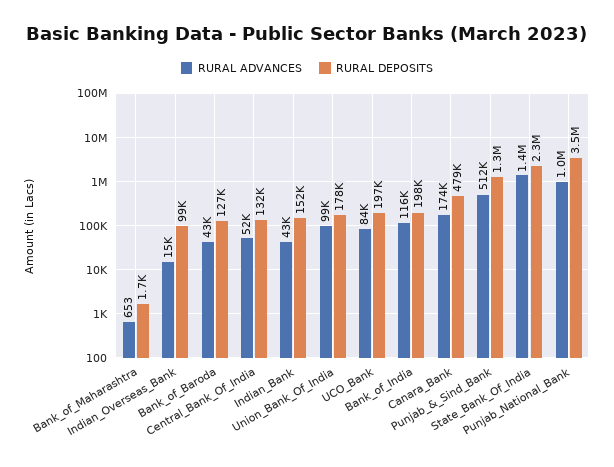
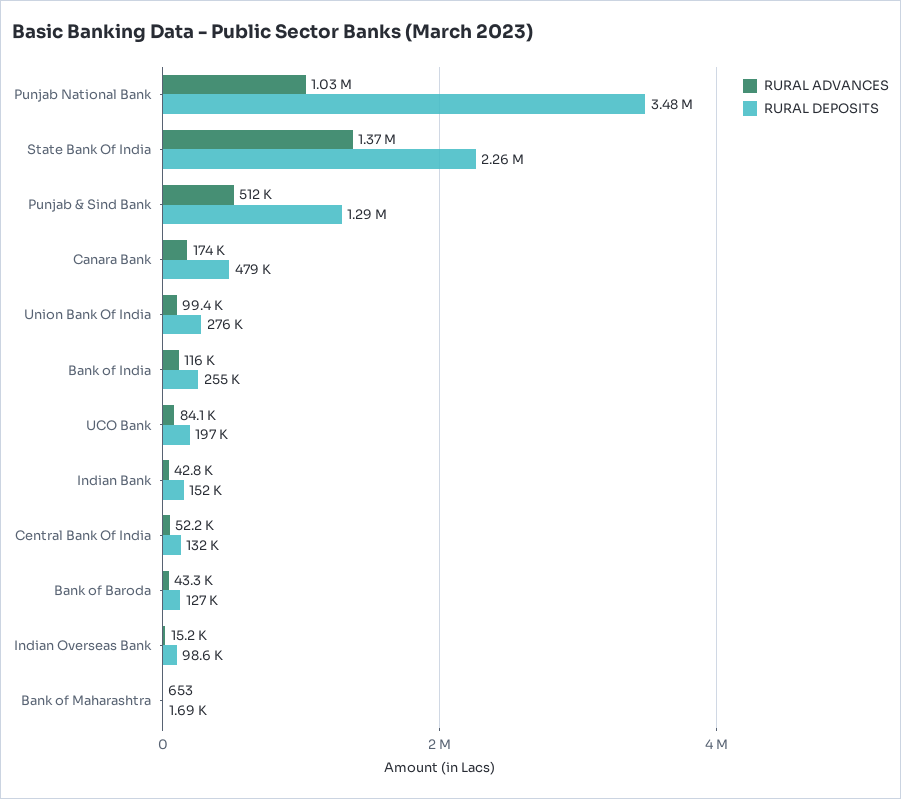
  {
    "RURAL ADVANCES": {
      "Bank_of_Maharashtra": 653,
      "Indian_Overseas_Bank": 15200,
      "Bank_of_Baroda": 43300,
      "Central_Bank_Of_India": 52200,
      "Indian_Bank": 42800,
      "Union_Bank_Of_India": 99400,
      "UCO_Bank": 84100,
      "Bank_of_India": 116000,
      "Canara_Bank": 174000,
      "Punjab_&_Sind_Bank": 512000,
      "State_Bank_Of_India": 1370000,
      "Punjab_National_Bank": 1030000
    },
    "RURAL DEPOSITS": {
      "Bank_of_Maharashtra": 1690,
      "Indian_Overseas_Bank": 98600,
      "Bank_of_Baroda": 127000,
      "Central_Bank_Of_India": 132000,
      "Indian_Bank": 152000,
-     "Union_Bank_Of_India": 178000,
+     "Union_Bank_Of_India": 276000,
      "UCO_Bank": 197000,
-     "Bank_of_India": 198000,
+     "Bank_of_India": 255000,
      "Canara_Bank": 479000,
      "Punjab_&_Sind_Bank": 1290000,
      "State_Bank_Of_India": 2260000,
      "Punjab_National_Bank": 3480000
    }
  }

